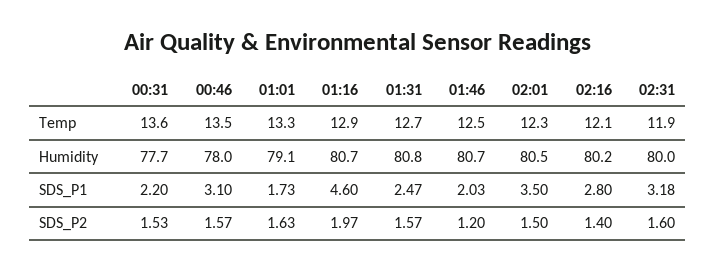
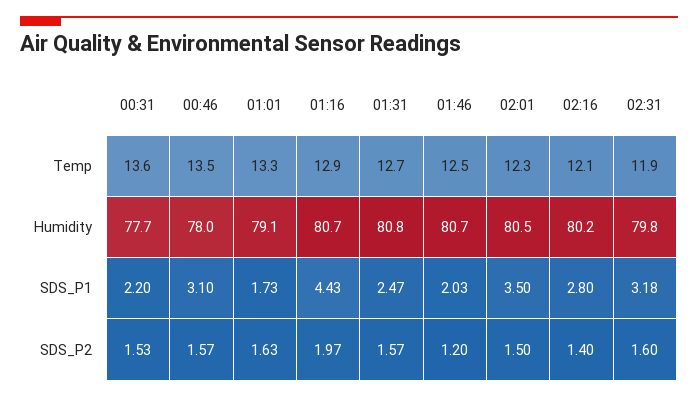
  {
    "00:31": {
      "Temp": 13.6,
      "Humidity": 77.7,
      "SDS_P1": 2.2,
      "SDS_P2": 1.53
    },
    "00:46": {
      "Temp": 13.5,
      "Humidity": 78,
      "SDS_P1": 3.1,
      "SDS_P2": 1.57
    },
    "01:01": {
      "Temp": 13.3,
      "Humidity": 79.1,
      "SDS_P1": 1.73,
      "SDS_P2": 1.63
    },
    "01:16": {
      "Temp": 12.9,
      "Humidity": 80.7,
-     "SDS_P1": 4.6,
+     "SDS_P1": 4.43,
      "SDS_P2": 1.97
    },
    "01:31": {
      "Temp": 12.7,
      "Humidity": 80.8,
      "SDS_P1": 2.47,
      "SDS_P2": 1.57
    },
    "01:46": {
      "Temp": 12.5,
      "Humidity": 80.7,
      "SDS_P1": 2.03,
      "SDS_P2": 1.2
    },
    "02:01": {
      "Temp": 12.3,
      "Humidity": 80.5,
      "SDS_P1": 3.5,
      "SDS_P2": 1.5
    },
    "02:16": {
      "Temp": 12.1,
      "Humidity": 80.2,
      "SDS_P1": 2.8,
      "SDS_P2": 1.4
    },
    "02:31": {
      "Temp": 11.9,
-     "Humidity": 80,
+     "Humidity": 79.8,
      "SDS_P1": 3.18,
      "SDS_P2": 1.6
    }
  }

